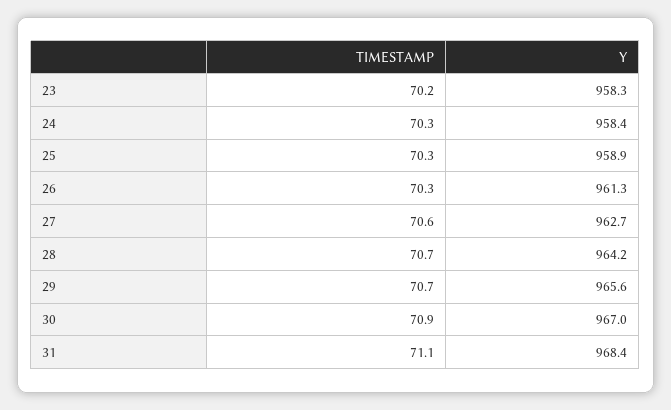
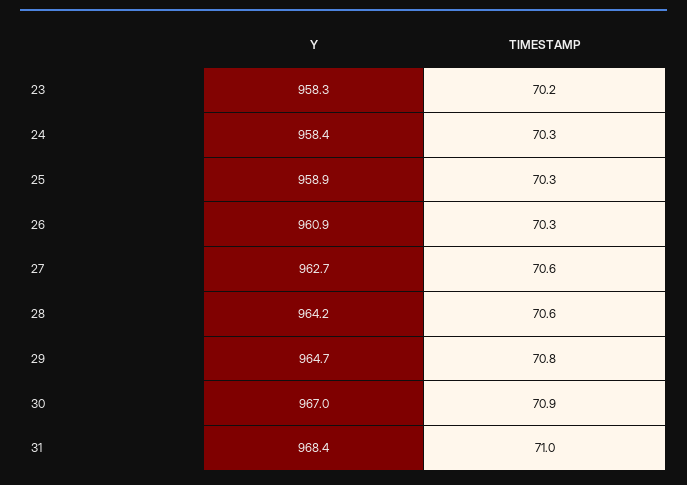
  {
    "TIMESTAMP": {
      "23": 70.2,
      "24": 70.3,
      "25": 70.3,
      "26": 70.3,
      "27": 70.6,
-     "28": 70.7,
+     "28": 70.6,
-     "29": 70.7,
+     "29": 70.8,
      "30": 70.9,
-     "31": 71.1
+     "31": 71
    },
    "Y": {
      "23": 958.3,
      "24": 958.4,
      "25": 958.9,
-     "26": 961.3,
+     "26": 960.9,
      "27": 962.7,
      "28": 964.2,
-     "29": 965.6,
+     "29": 964.7,
      "30": 967,
      "31": 968.4
    }
  }

